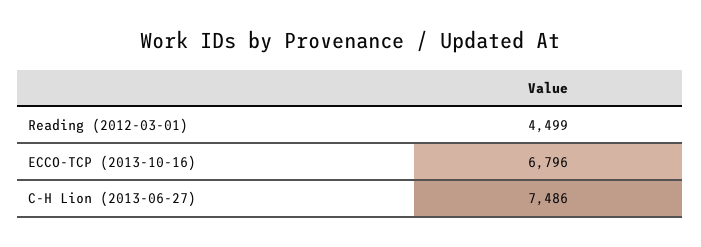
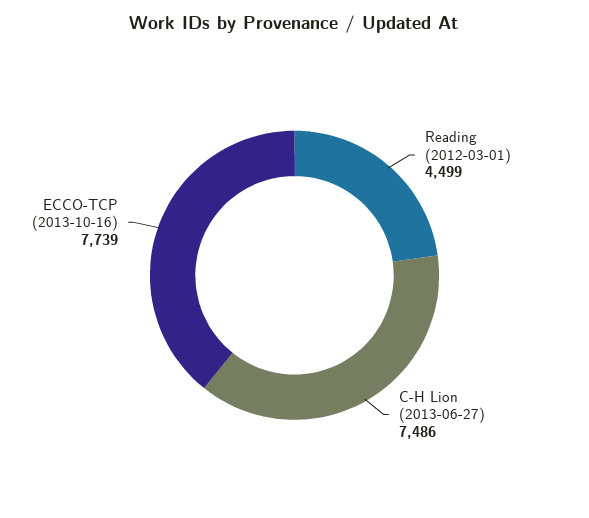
  {
    "Reading (2012-03-01)": 4499,
-   "ECCO-TCP (2013-10-16)": 6796,
+   "ECCO-TCP (2013-10-16)": 7739,
    "C-H Lion (2013-06-27)": 7486
  }

